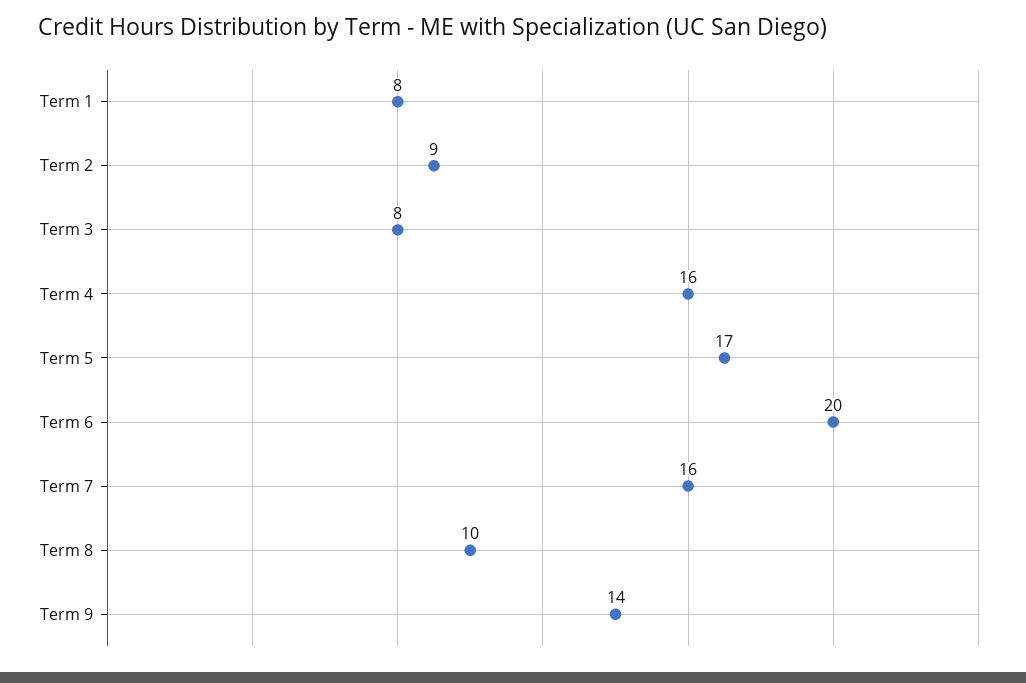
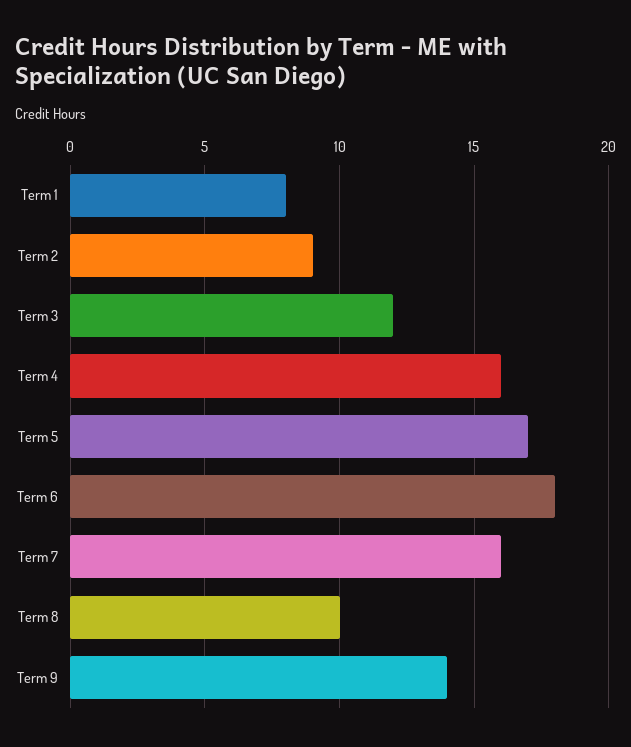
  {
    "Term 1": 8,
    "Term 2": 9,
-   "Term 3": 8,
+   "Term 3": 12,
    "Term 4": 16,
    "Term 5": 17,
-   "Term 6": 20,
+   "Term 6": 18,
    "Term 7": 16,
    "Term 8": 10,
    "Term 9": 14
  }

